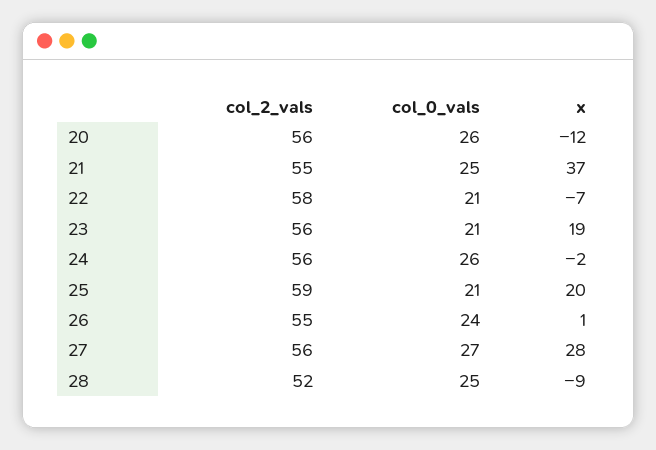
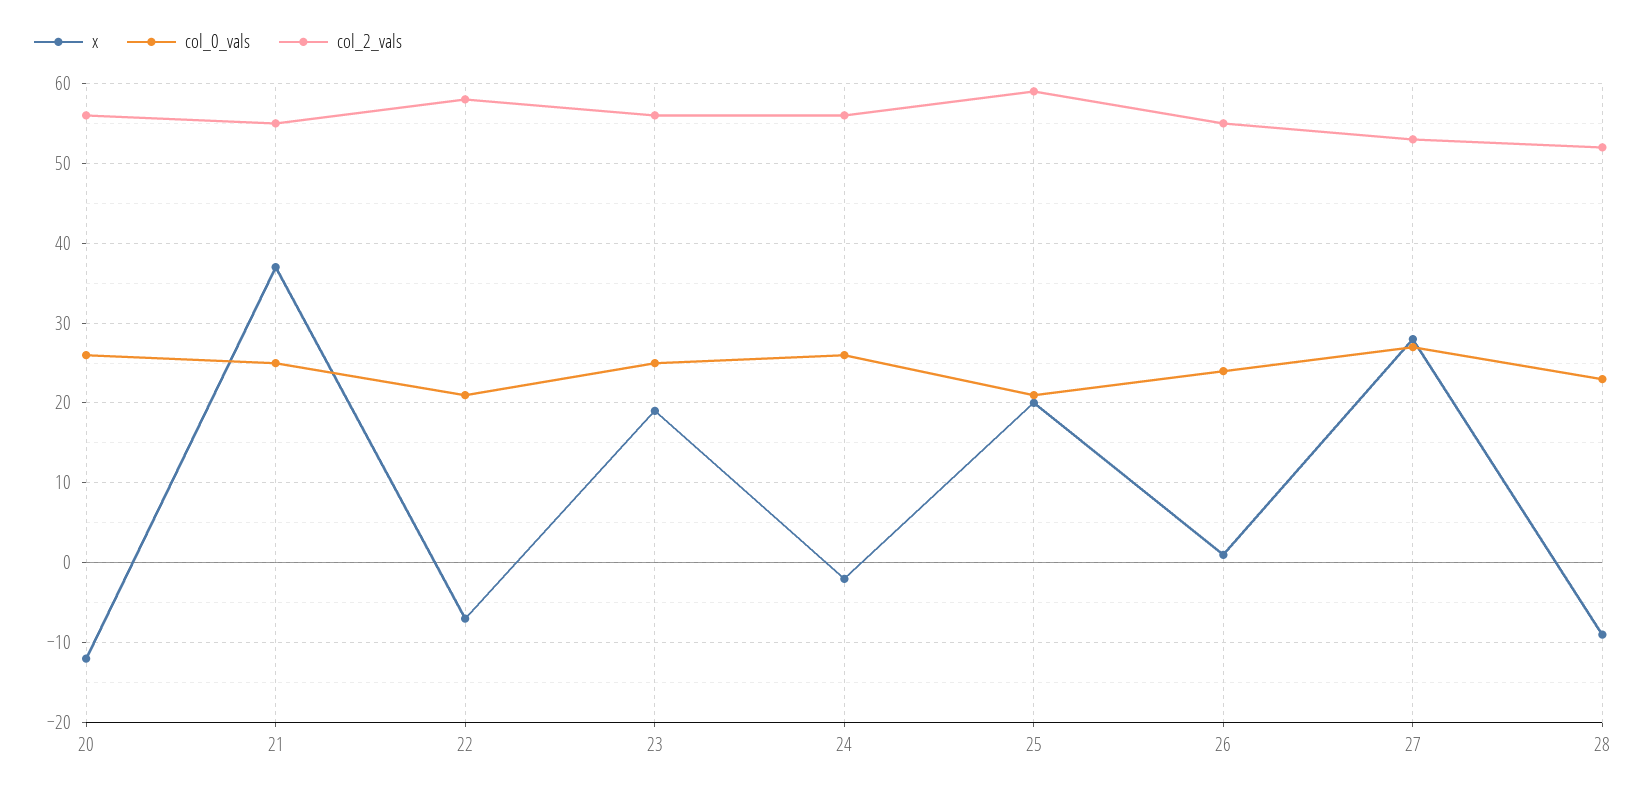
  {
    "col_2_vals": {
      "20": 56,
      "21": 55,
      "22": 58,
      "23": 56,
      "24": 56,
      "25": 59,
      "26": 55,
-     "27": 56,
+     "27": 53,
      "28": 52
    },
    "col_0_vals": {
      "20": 26,
      "21": 25,
      "22": 21,
-     "23": 21,
+     "23": 25,
      "24": 26,
      "25": 21,
      "26": 24,
      "27": 27,
-     "28": 25
+     "28": 23
    },
    "x": {
      "20": -12,
      "21": 37,
      "22": -7,
      "23": 19,
      "24": -2,
      "25": 20,
      "26": 1,
      "27": 28,
      "28": -9
    }
  }

